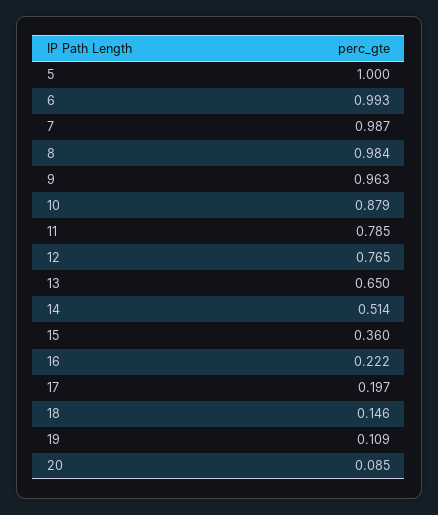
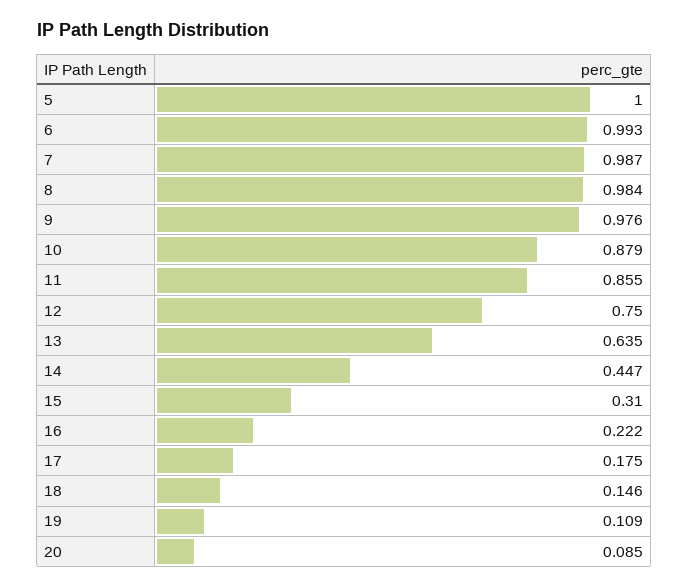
  {
    "5": 1,
    "6": 0.993,
    "7": 0.987,
    "8": 0.984,
-   "9": 0.963,
+   "9": 0.976,
    "10": 0.879,
-   "11": 0.785,
+   "11": 0.855,
-   "12": 0.765,
+   "12": 0.75,
-   "13": 0.65,
+   "13": 0.635,
-   "14": 0.514,
+   "14": 0.447,
-   "15": 0.36,
+   "15": 0.31,
    "16": 0.222,
-   "17": 0.197,
+   "17": 0.175,
    "18": 0.146,
    "19": 0.109,
    "20": 0.085
  }

